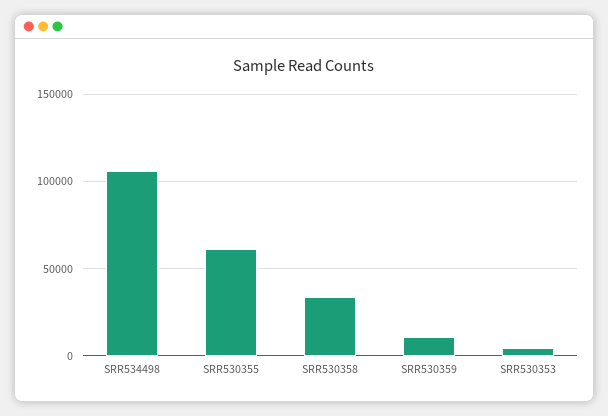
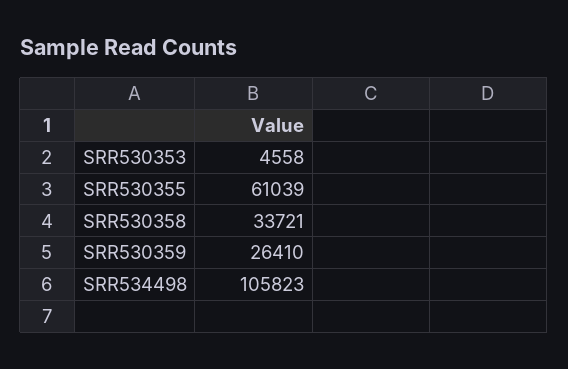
  {
    "SRR534498": 105823,
    "SRR530355": 61039,
    "SRR530358": 33721,
-   "SRR530359": 10000,
+   "SRR530359": 26410,
    "SRR530353": 4558
  }

